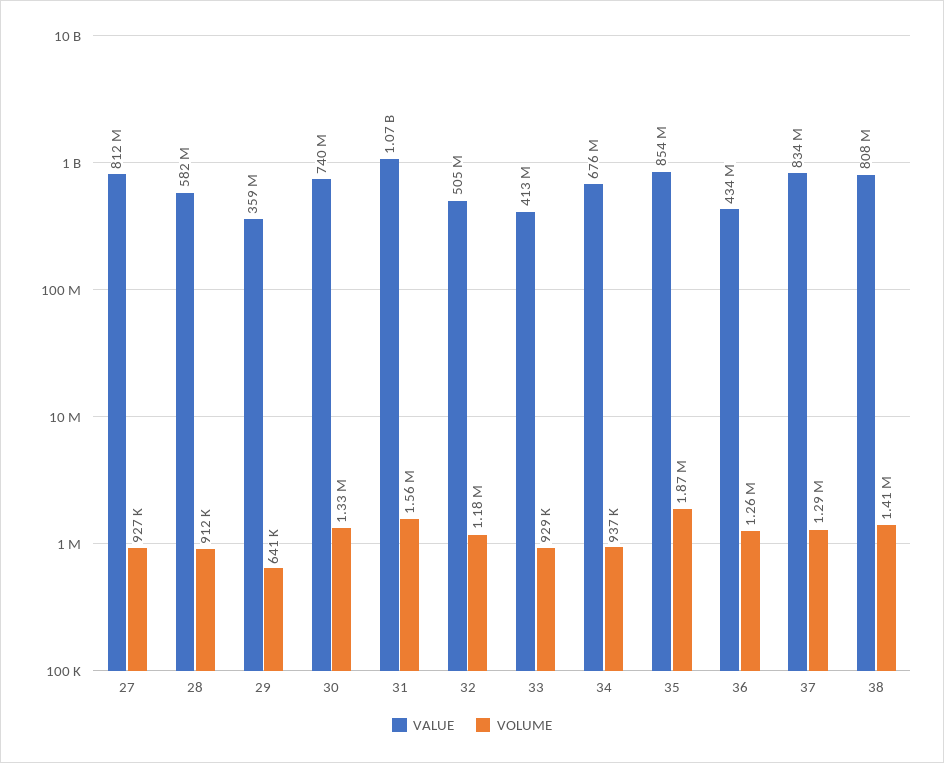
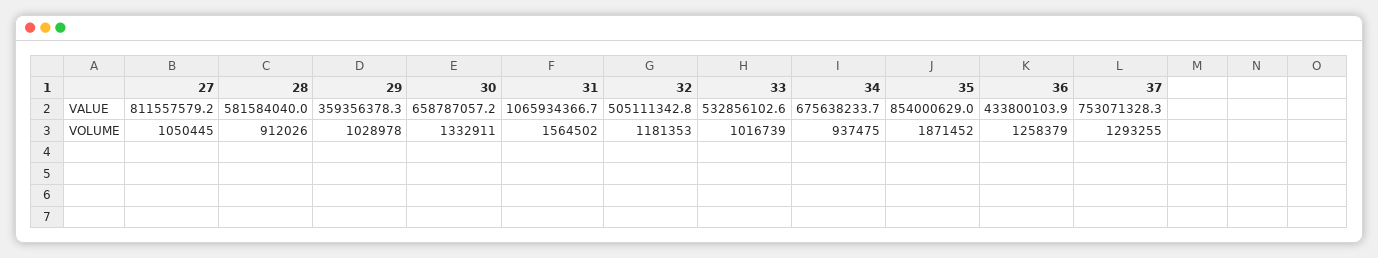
  {
    "VALUE": {
      "27": 811557579.2,
      "28": 581584040,
      "29": 359356378.3,
-     "30": 740000000,
+     "30": 658787057.2,
      "31": 1065934366.7,
      "32": 505111342.8,
-     "33": 413000000,
+     "33": 532856102.6,
      "34": 675638233.7,
      "35": 854000629,
      "36": 433800103.9,
-     "37": 834000000,
+     "37": 753071328.3
-     "38": 808000000
    },
    "VOLUME": {
-     "27": 927000,
+     "27": 1050445,
      "28": 912026,
-     "29": 641000,
+     "29": 1028978,
      "30": 1332911,
      "31": 1564502,
      "32": 1181353,
-     "33": 929000,
+     "33": 1016739,
      "34": 937475,
      "35": 1871452,
      "36": 1258379,
-     "37": 1293255,
+     "37": 1293255
-     "38": 1410000
    }
  }

